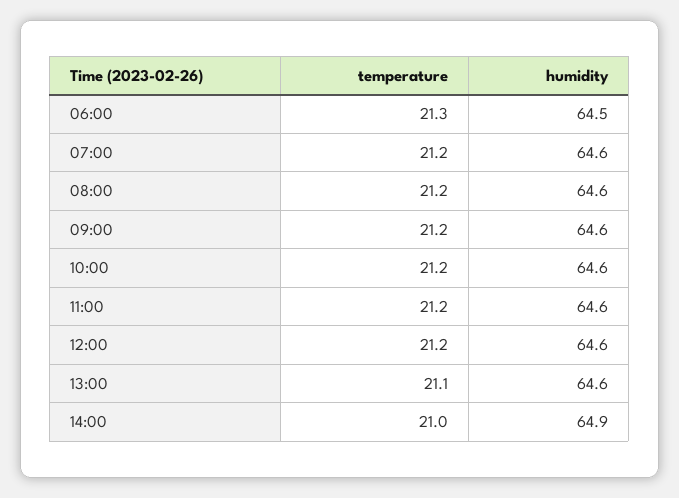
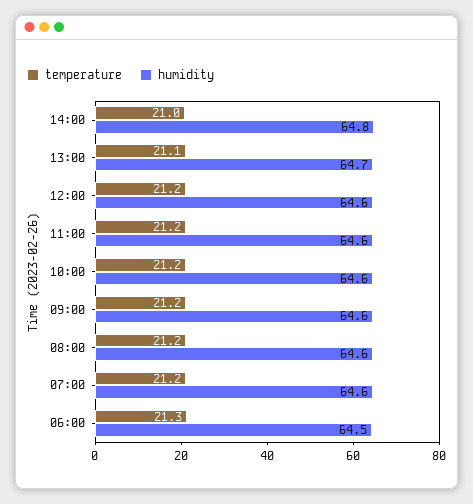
  {
    "temperature": {
      "06:00": 21.3,
      "07:00": 21.2,
      "08:00": 21.2,
      "09:00": 21.2,
      "10:00": 21.2,
      "11:00": 21.2,
      "12:00": 21.2,
      "13:00": 21.1,
      "14:00": 21
    },
    "humidity": {
      "06:00": 64.5,
      "07:00": 64.6,
      "08:00": 64.6,
      "09:00": 64.6,
      "10:00": 64.6,
      "11:00": 64.6,
      "12:00": 64.6,
-     "13:00": 64.6,
+     "13:00": 64.7,
-     "14:00": 64.9
+     "14:00": 64.8
    }
  }

